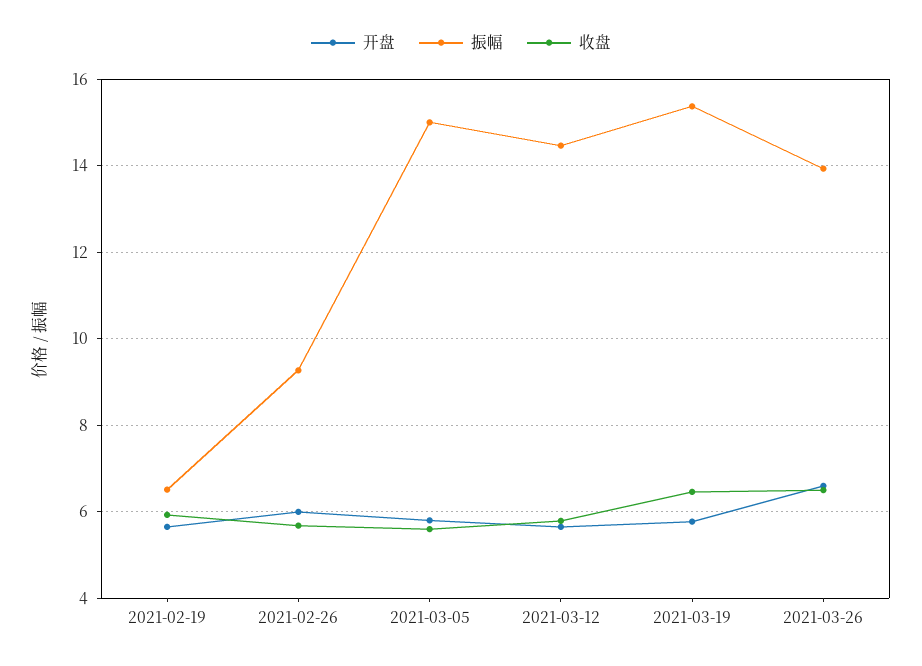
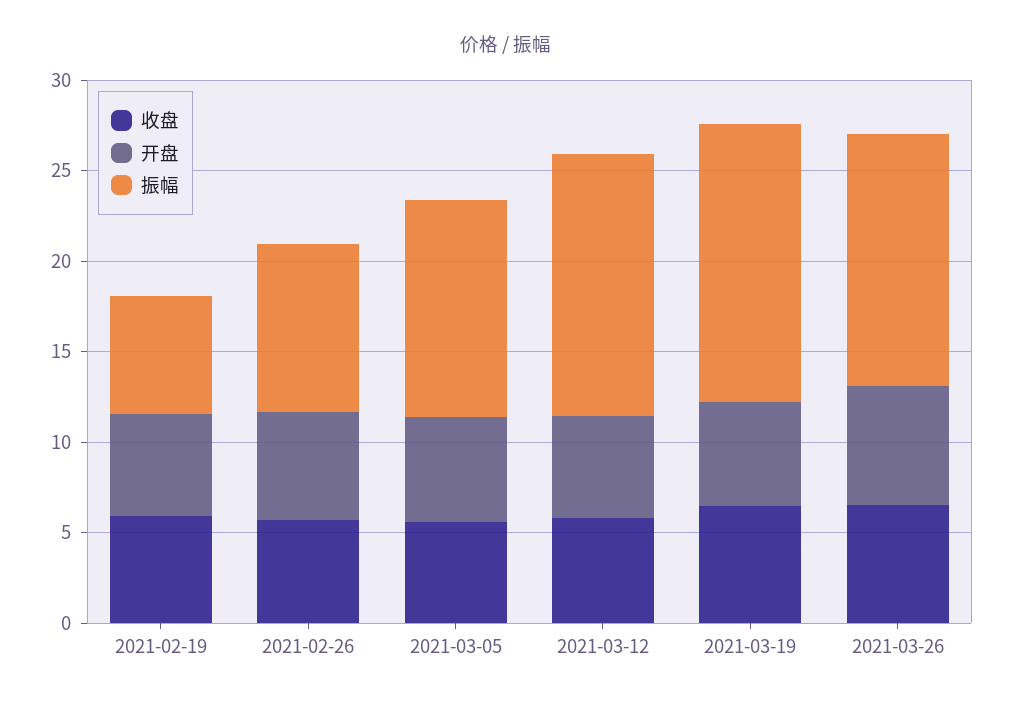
  {
    "开盘": {
      "2021-02-19": 5.6,
      "2021-02-26": 6,
      "2021-03-05": 5.8,
      "2021-03-12": 5.6,
      "2021-03-19": 5.8,
      "2021-03-26": 6.6
    },
    "振幅": {
      "2021-02-19": 6.6,
      "2021-02-26": 9.2,
-     "2021-03-05": 15,
+     "2021-03-05": 12,
      "2021-03-12": 14.4,
      "2021-03-19": 15.4,
      "2021-03-26": 14
    },
    "收盘": {
      "2021-02-19": 6,
      "2021-02-26": 5.6,
      "2021-03-05": 5.6,
      "2021-03-12": 5.8,
      "2021-03-19": 6.4,
      "2021-03-26": 6.6
    }
  }

